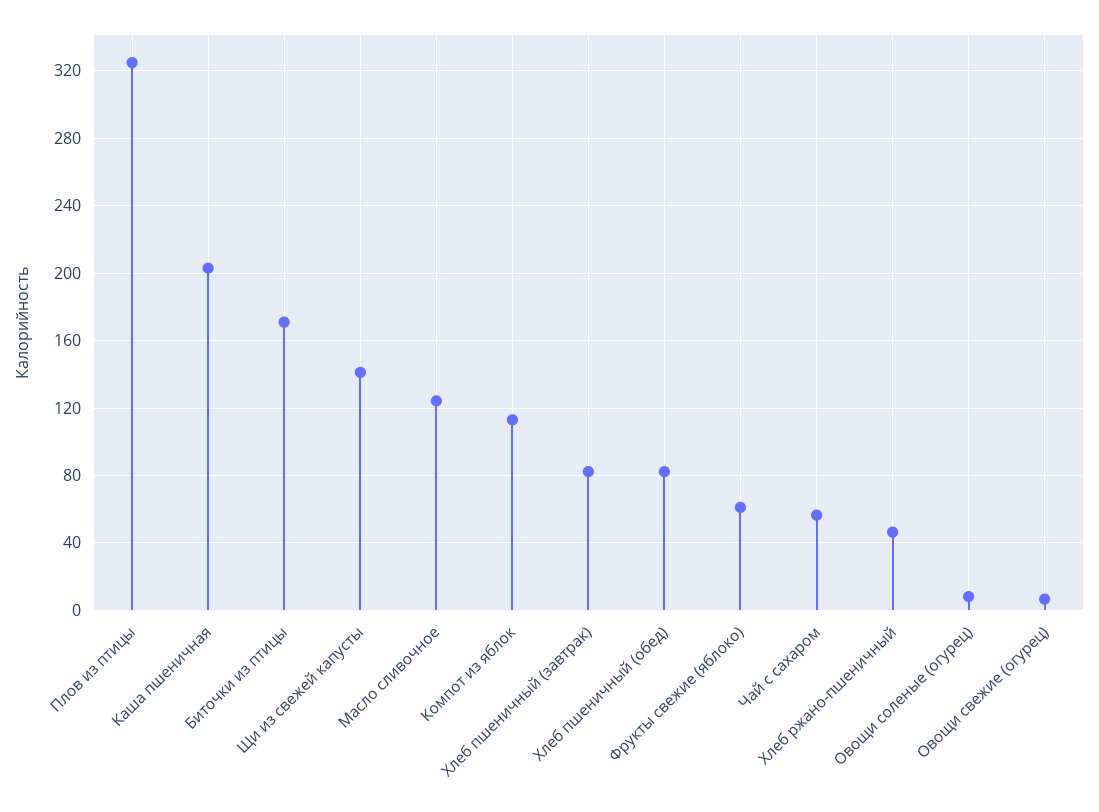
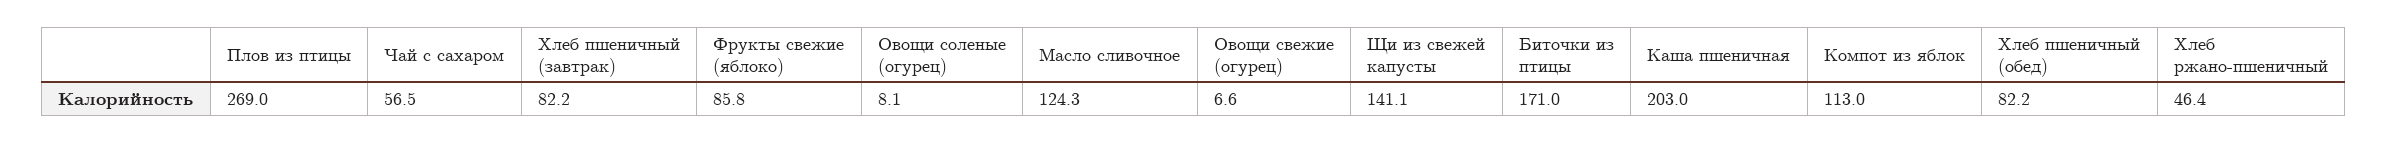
  {
-   "Плов из птицы": 325,
+   "Плов из птицы": 269,
    "Каша пшеничная": 203,
    "Биточки из птицы": 171,
    "Щи из свежей капусты": 141.1,
    "Масло сливочное": 124.3,
    "Компот из яблок": 113,
    "Хлеб пшеничный (завтрак)": 82.2,
    "Хлеб пшеничный (обед)": 82.2,
-   "Фрукты свежие (яблоко)": 60,
+   "Фрукты свежие (яблоко)": 85.8,
    "Чай с сахаром": 56.5,
    "Хлеб ржано-пшеничный": 46.4,
    "Овощи соленые (огурец)": 8.1,
    "Овощи свежие (огурец)": 6.6
  }

